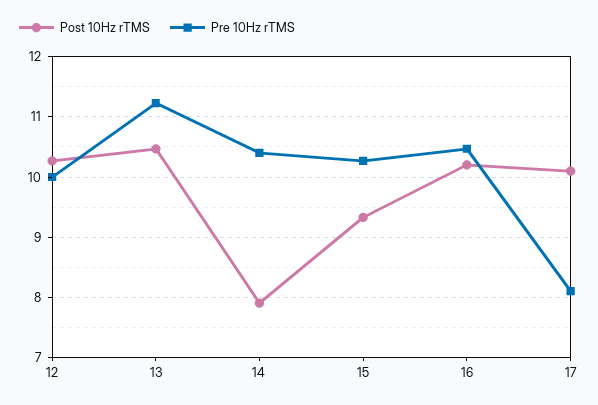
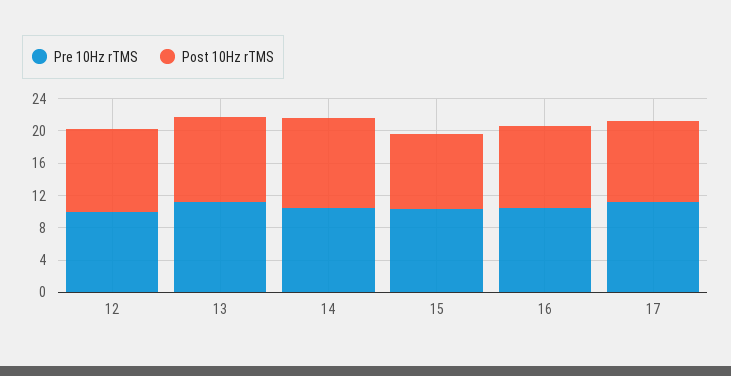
  {
    "Post 10Hz rTMS": {
      "12": 10.3,
      "13": 10.5,
-     "14": 7.9,
+     "14": 11,
      "15": 9.3,
      "16": 10.2,
      "17": 10.1
    },
    "Pre 10Hz rTMS": {
      "12": 10,
      "13": 11.2,
      "14": 10.4,
      "15": 10.3,
      "16": 10.5,
-     "17": 8.1
+     "17": 11
    }
  }

